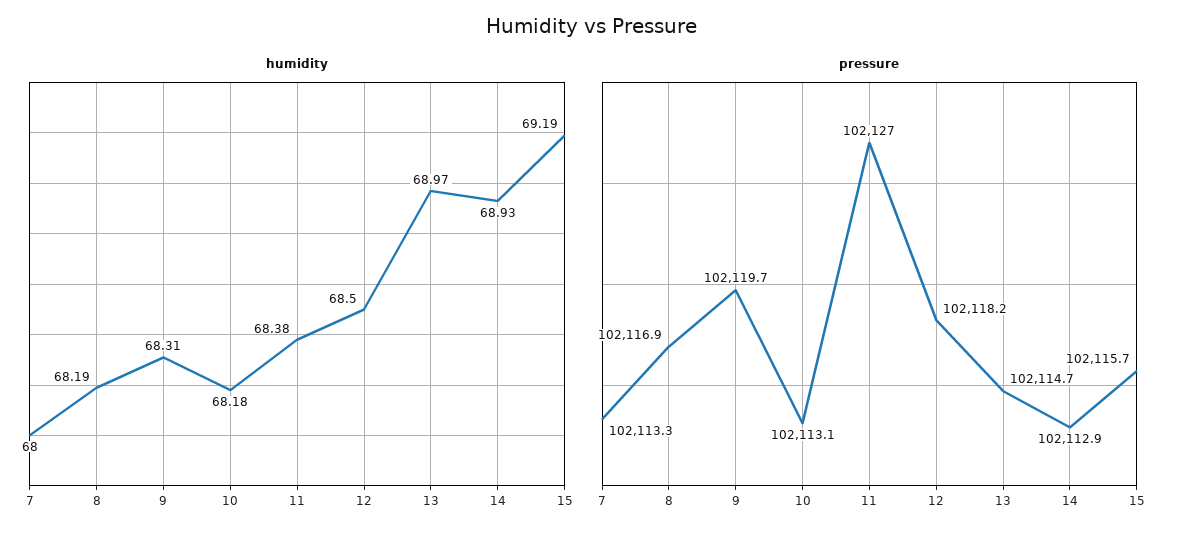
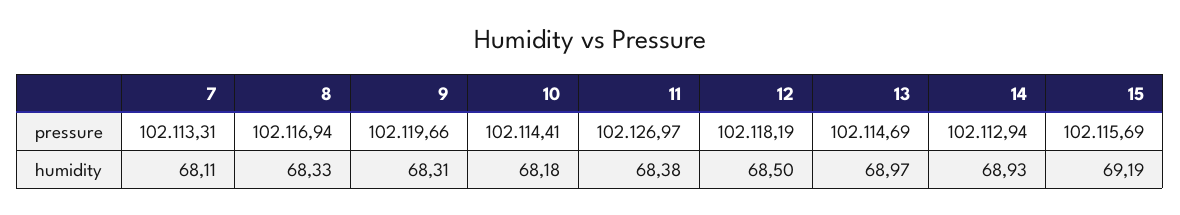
  {
    "humidity": {
-     "7": 68,
+     "7": 68.11,
-     "8": 68.19,
+     "8": 68.33,
      "9": 68.31,
      "10": 68.18,
      "11": 68.38,
      "12": 68.5,
      "13": 68.97,
      "14": 68.93,
      "15": 69.19
    },
    "pressure": {
      "7": 102113.31,
      "8": 102116.94,
      "9": 102119.66,
-     "10": 102113.1,
+     "10": 102114.41,
      "11": 102126.97,
      "12": 102118.19,
      "13": 102114.69,
      "14": 102112.94,
      "15": 102115.69
    }
  }

